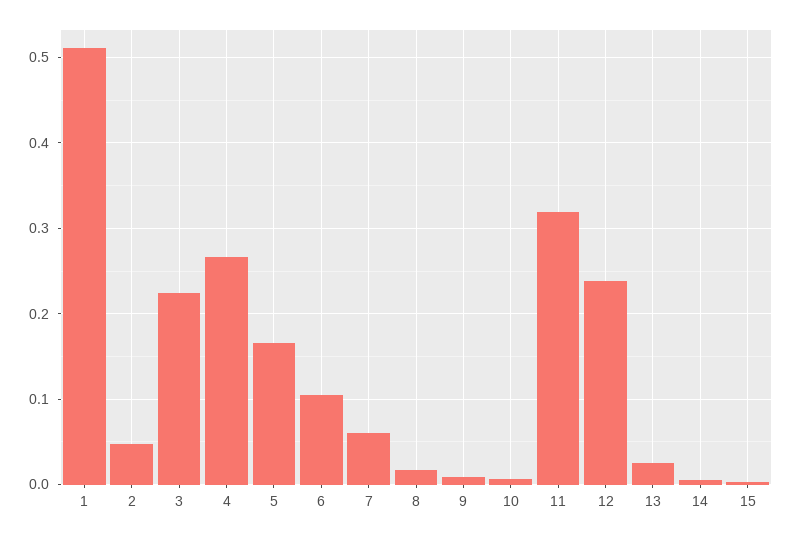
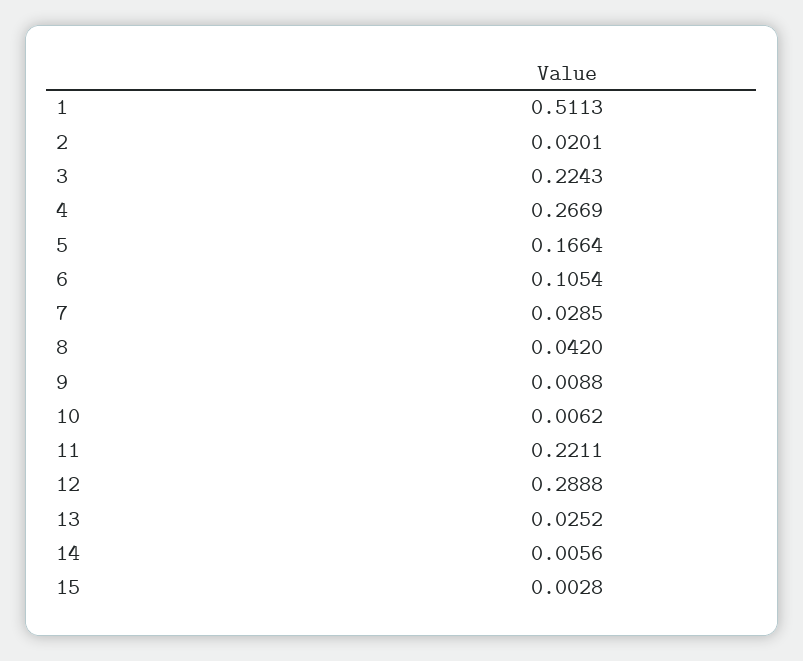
  {
    "1": 0.5113,
-   "2": 0.05,
+   "2": 0.0201,
    "3": 0.2243,
    "4": 0.2669,
    "5": 0.1664,
    "6": 0.1054,
-   "7": 0.06,
+   "7": 0.0285,
-   "8": 0.02,
+   "8": 0.042,
    "9": 0.0088,
    "10": 0.0062,
-   "11": 0.32,
+   "11": 0.2211,
-   "12": 0.24,
+   "12": 0.2888,
    "13": 0.0252,
    "14": 0.0056,
    "15": 0.0028
  }

